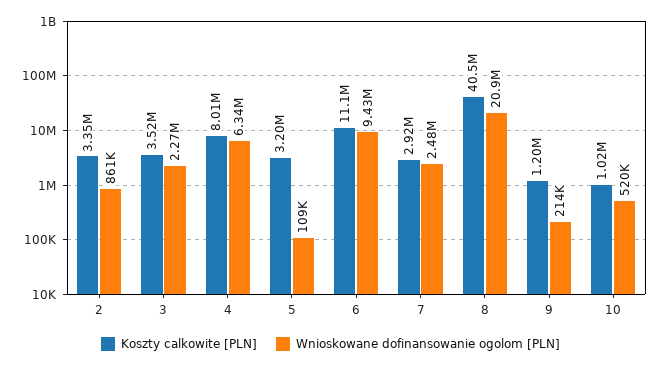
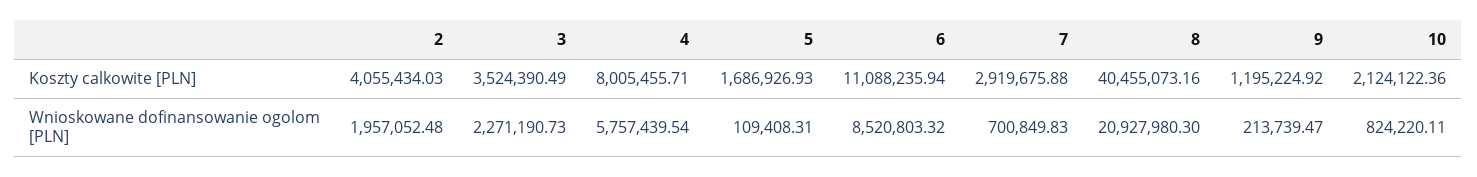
  {
    "Koszty calkowite [PLN]": {
-     "2": 3350000,
+     "2": 4055434.03,
      "3": 3524390.49,
      "4": 8005455.71,
-     "5": 3200000,
+     "5": 1686926.93,
      "6": 11088235.94,
      "7": 2919675.88,
      "8": 40455073.16,
      "9": 1195224.92,
-     "10": 1020000
+     "10": 2124122.36
    },
    "Wnioskowane dofinansowanie ogolom [PLN]": {
-     "2": 861000,
+     "2": 1957052.48,
      "3": 2271190.73,
-     "4": 6340000,
+     "4": 5757439.54,
      "5": 109408.31,
-     "6": 9430000,
+     "6": 8520803.32,
-     "7": 2480000,
+     "7": 700849.83,
      "8": 20927980.3,
      "9": 213739.47,
-     "10": 520000
+     "10": 824220.11
    }
  }

